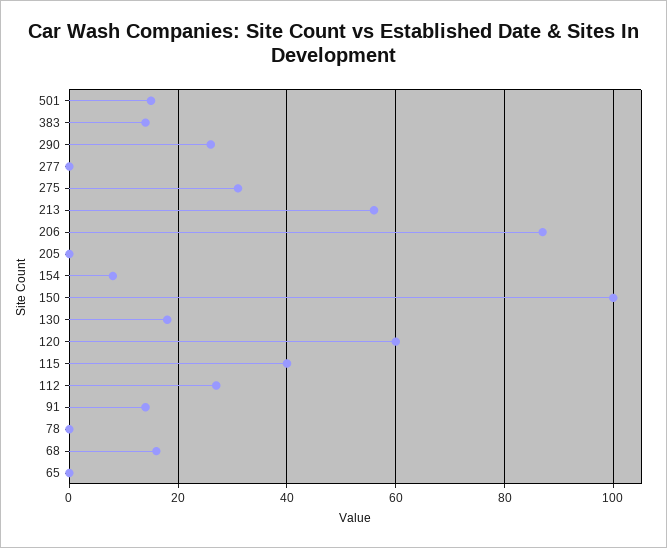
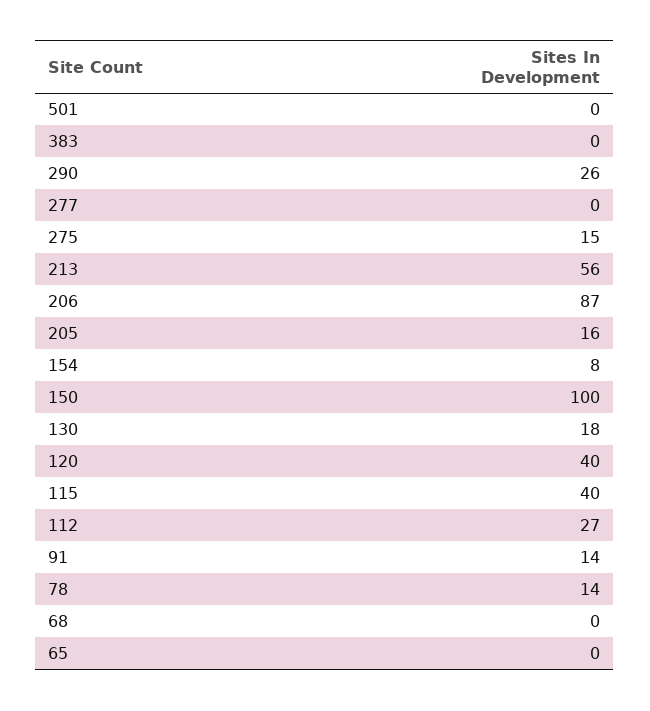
  {
-   "501": 15,
+   "501": 0,
-   "383": 15,
+   "383": 0,
    "290": 26,
    "277": 0,
-   "275": 30,
+   "275": 15,
    "213": 56,
    "206": 87,
-   "205": 0,
+   "205": 16,
    "154": 8,
    "150": 100,
    "130": 18,
-   "120": 60,
+   "120": 40,
    "115": 40,
    "112": 27,
    "91": 14,
-   "78": 0,
+   "78": 14,
-   "68": 15,
+   "68": 0,
    "65": 0
  }

